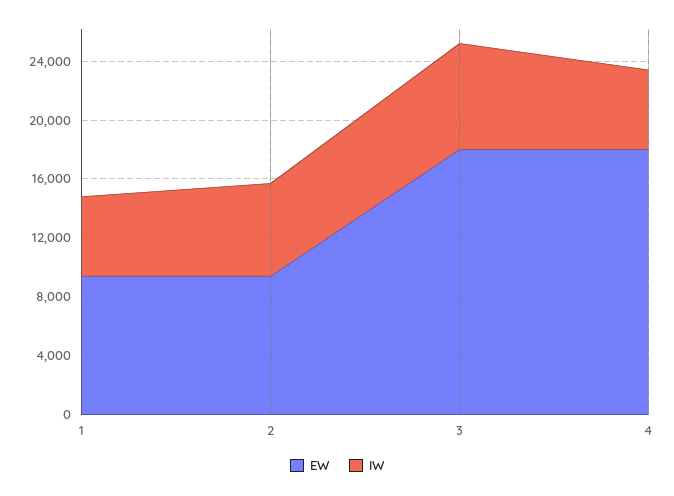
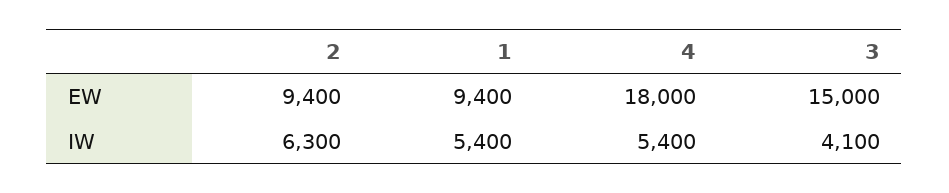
  {
    "EW": {
      "1": 9400,
      "2": 9400,
-     "3": 18000,
+     "3": 15000,
      "4": 18000
    },
    "IW": {
      "1": 5400,
      "2": 6300,
-     "3": 7000,
+     "3": 4100,
      "4": 5400
    }
  }

